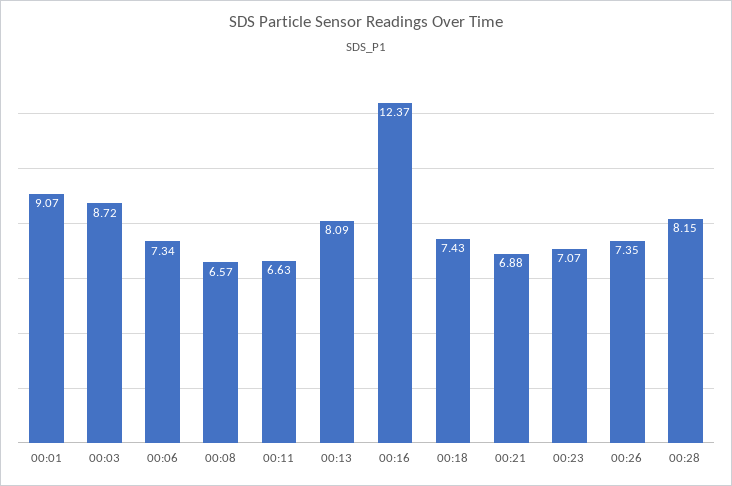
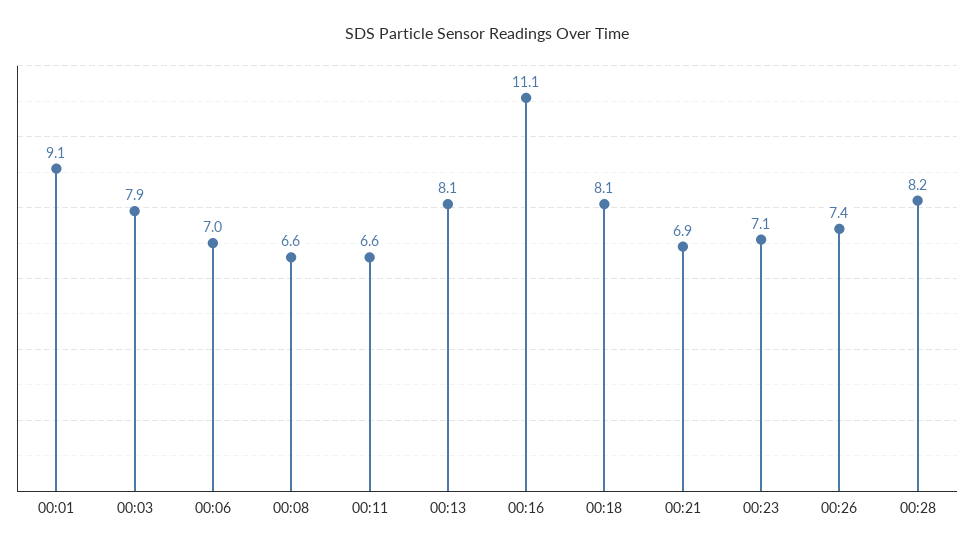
  {
    "00:01": 9.07,
-   "00:03": 8.72,
+   "00:03": 7.9,
-   "00:06": 7.34,
+   "00:06": 7,
    "00:08": 6.57,
    "00:11": 6.63,
    "00:13": 8.09,
-   "00:16": 12.37,
+   "00:16": 11.1,
-   "00:18": 7.43,
+   "00:18": 8.1,
    "00:21": 6.88,
    "00:23": 7.07,
    "00:26": 7.35,
    "00:28": 8.15
  }

